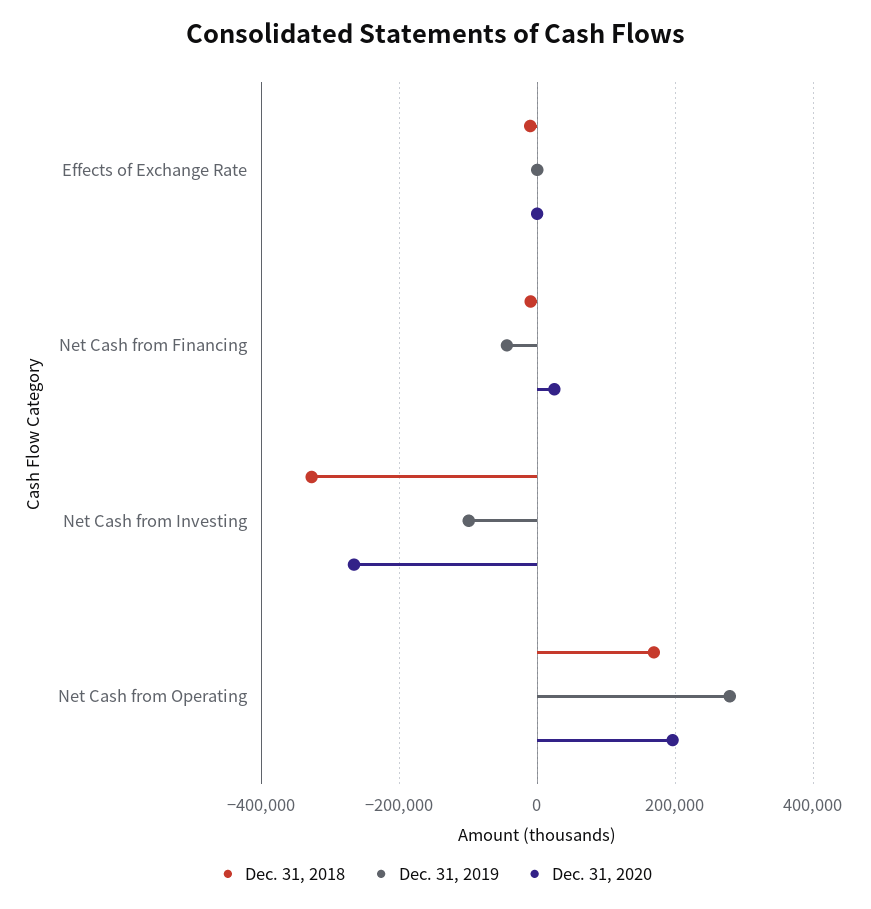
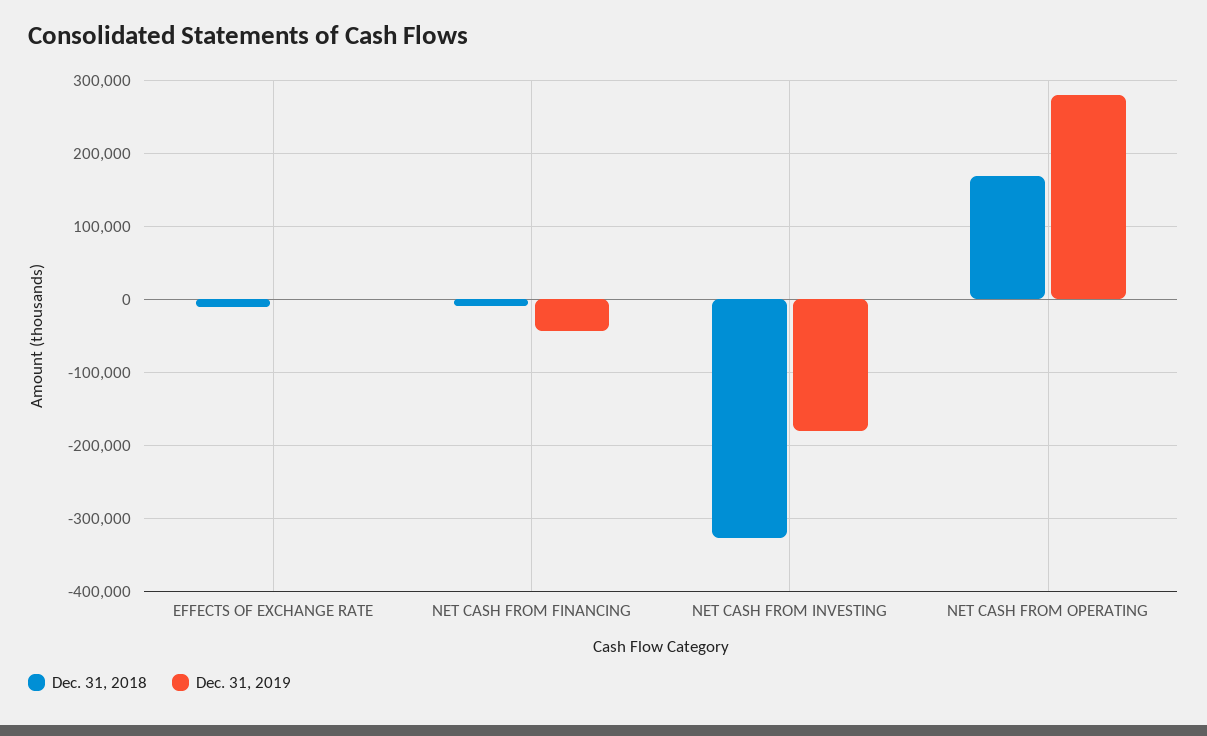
  {
    "Dec. 31, 2018": {
      "Effects of Exchange Rate": -10000,
      "Net Cash from Financing": -10000,
      "Net Cash from Investing": -330000,
      "Net Cash from Operating": 170000
    },
    "Dec. 31, 2019": {
      "Effects of Exchange Rate": 0,
      "Net Cash from Financing": -40000,
-     "Net Cash from Investing": -100000,
+     "Net Cash from Investing": -180000,
      "Net Cash from Operating": 280000
-   },
+   }
-   "Dec. 31, 2020": {
-     "Effects of Exchange Rate": 0,
-     "Net Cash from Financing": 20000,
-     "Net Cash from Investing": -260000,
-     "Net Cash from Operating": 200000
-   }
  }

